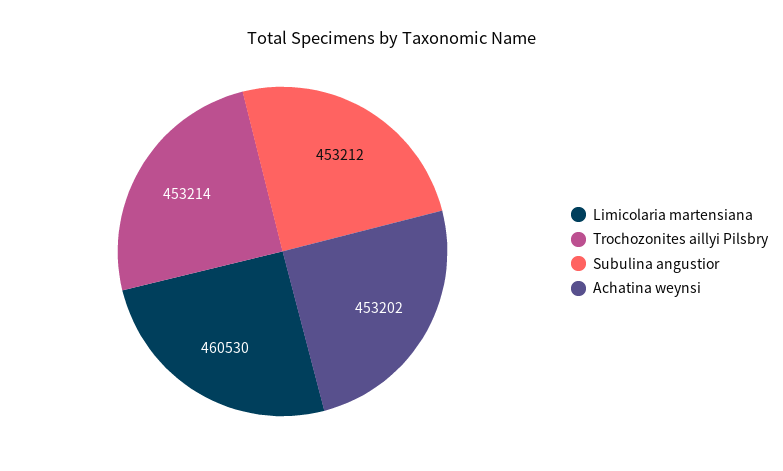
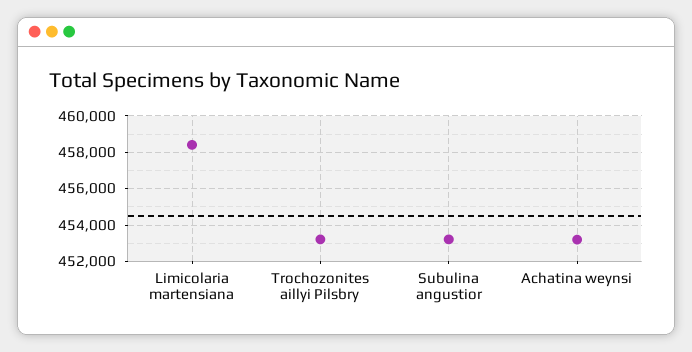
  {
-   "Limicolaria martensiana": 460530,
+   "Limicolaria martensiana": 458500,
    "Trochozonites aillyi Pilsbry": 453214,
    "Subulina angustior": 453212,
    "Achatina weynsi": 453202
  }

